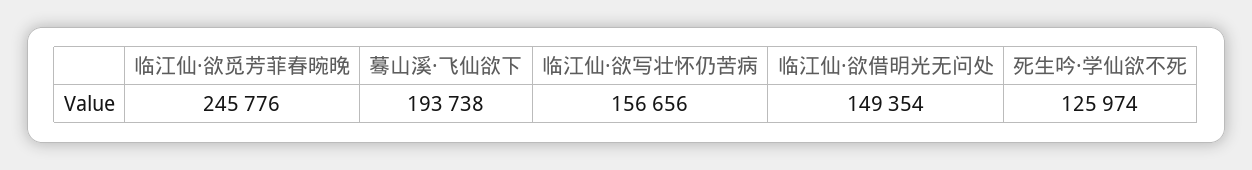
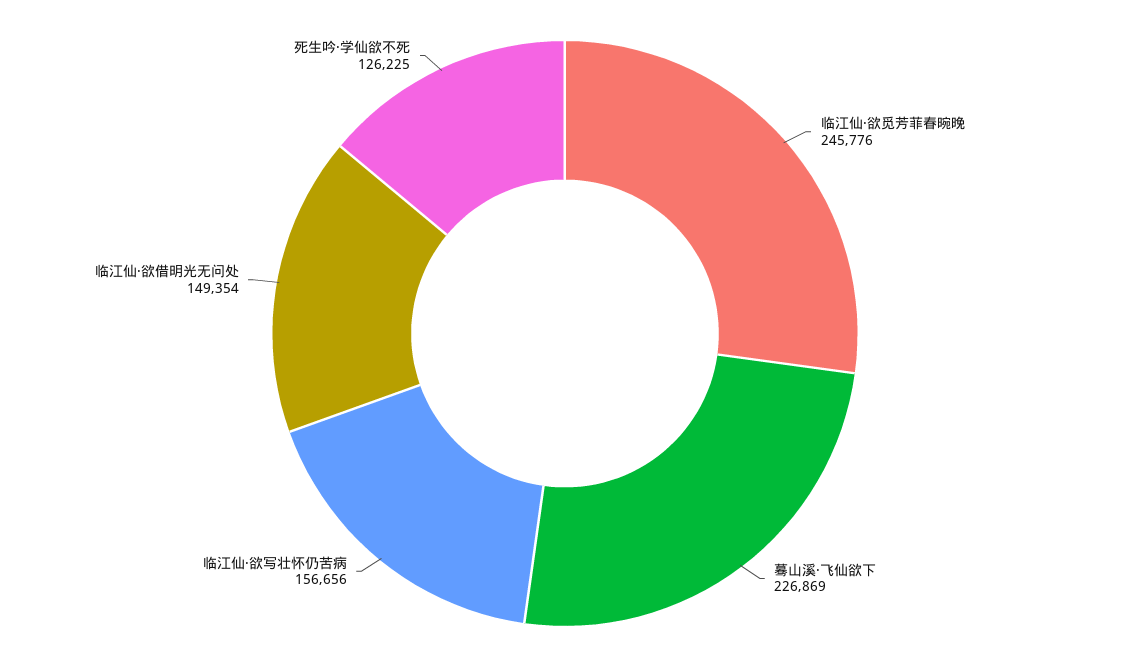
  {
    "临江仙·欲觅芳菲春晼晚": 245776,
-   "蓦山溪·飞仙欲下": 193738,
+   "蓦山溪·飞仙欲下": 226869,
    "临江仙·欲写壮怀仍苦病": 156656,
    "临江仙·欲借明光无问处": 149354,
-   "死生吟·学仙欲不死": 125974
+   "死生吟·学仙欲不死": 126225
  }

